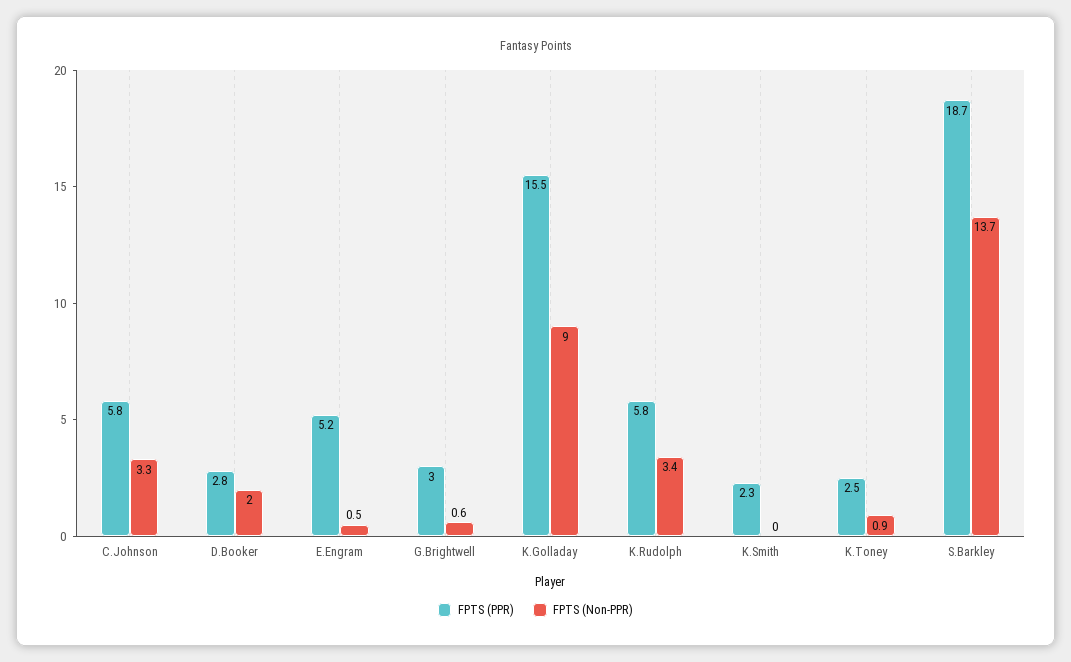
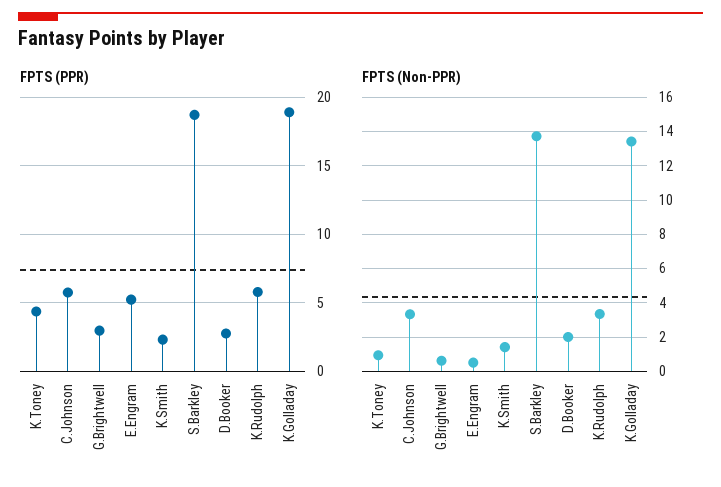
  {
    "FPTS (PPR)": {
      "C.Johnson": 5.8,
      "D.Booker": 2.8,
      "E.Engram": 5.2,
      "G.Brightwell": 3,
-     "K.Golladay": 15.5,
+     "K.Golladay": 19,
      "K.Rudolph": 5.8,
      "K.Smith": 2.3,
-     "K.Toney": 2.5,
+     "K.Toney": 4.5,
      "S.Barkley": 18.7
    },
    "FPTS (Non-PPR)": {
      "C.Johnson": 3.3,
      "D.Booker": 2,
      "E.Engram": 0.5,
      "G.Brightwell": 0.6,
-     "K.Golladay": 9,
+     "K.Golladay": 13.5,
      "K.Rudolph": 3.4,
-     "K.Smith": 0,
+     "K.Smith": 1.5,
      "K.Toney": 0.9,
      "S.Barkley": 13.7
    }
  }

